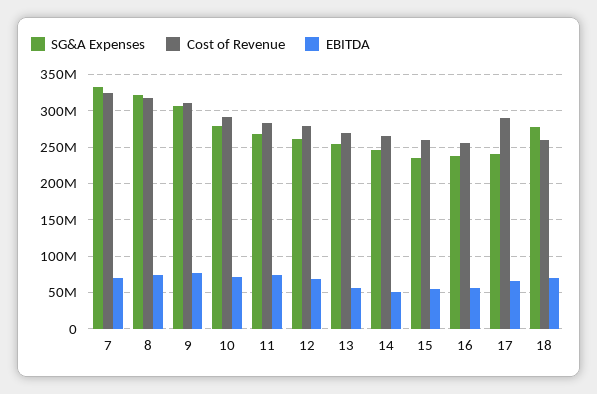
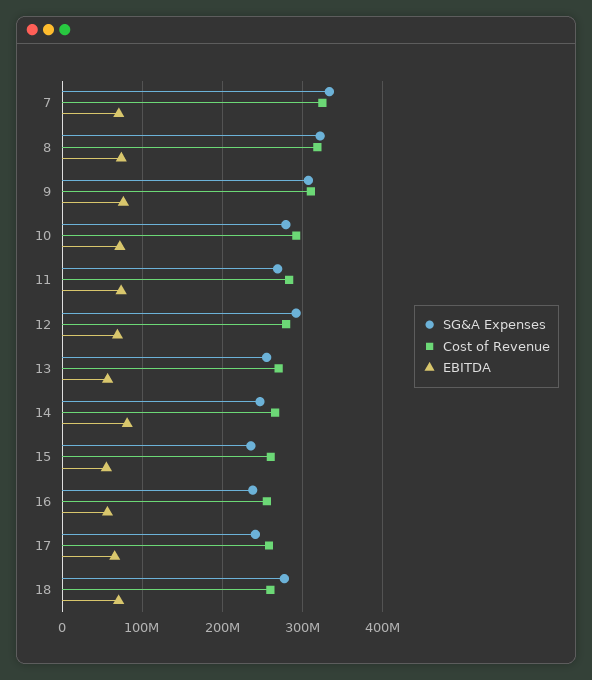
  {
    "SG&A Expenses": {
      "7": 330000000,
      "8": 320000000,
      "9": 310000000,
      "10": 280000000,
      "11": 270000000,
-     "12": 260000000,
+     "12": 290000000,
      "13": 250000000,
      "14": 250000000,
      "15": 240000000,
      "16": 240000000,
      "17": 240000000,
      "18": 280000000
    },
    "Cost of Revenue": {
      "7": 320000000,
      "8": 320000000,
      "9": 310000000,
      "10": 290000000,
      "11": 280000000,
      "12": 280000000,
      "13": 270000000,
      "14": 270000000,
      "15": 260000000,
      "16": 260000000,
-     "17": 290000000,
+     "17": 260000000,
      "18": 260000000
    },
    "EBITDA": {
      "7": 70000000,
      "8": 70000000,
      "9": 80000000,
      "10": 70000000,
      "11": 70000000,
      "12": 70000000,
      "13": 60000000,
-     "14": 50000000,
+     "14": 80000000,
      "15": 60000000,
      "16": 60000000,
      "17": 70000000,
      "18": 70000000
    }
  }

